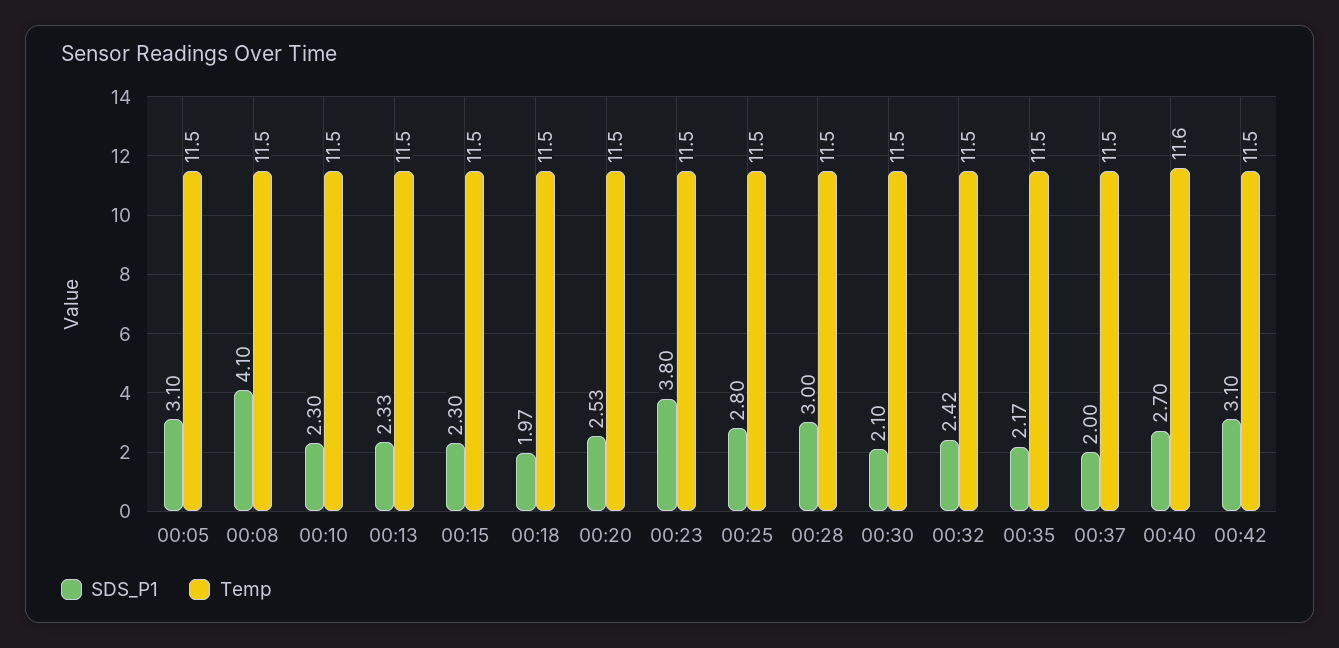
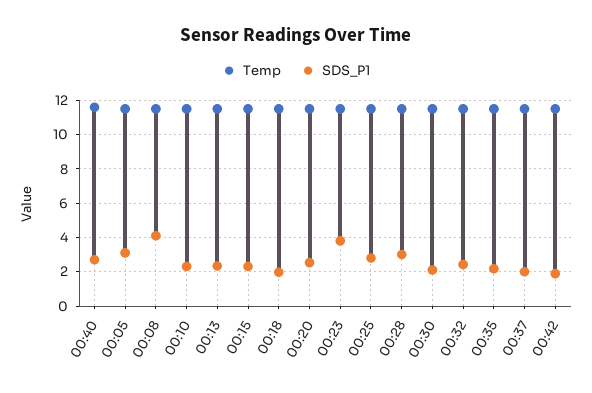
  {
    "SDS_P1": {
      "00:05": 3.1,
      "00:08": 4.1,
      "00:10": 2.3,
      "00:13": 2.33,
      "00:15": 2.3,
      "00:18": 1.97,
      "00:20": 2.53,
      "00:23": 3.8,
      "00:25": 2.8,
      "00:28": 3,
      "00:30": 2.1,
      "00:32": 2.42,
      "00:35": 2.17,
      "00:37": 2,
      "00:40": 2.7,
-     "00:42": 3.1
+     "00:42": 2
    },
    "Temp": {
      "00:05": 11.5,
      "00:08": 11.5,
      "00:10": 11.5,
      "00:13": 11.5,
      "00:15": 11.5,
      "00:18": 11.5,
      "00:20": 11.5,
      "00:23": 11.5,
      "00:25": 11.5,
      "00:28": 11.5,
      "00:30": 11.5,
      "00:32": 11.5,
      "00:35": 11.5,
      "00:37": 11.5,
      "00:40": 11.6,
      "00:42": 11.5
    }
  }

